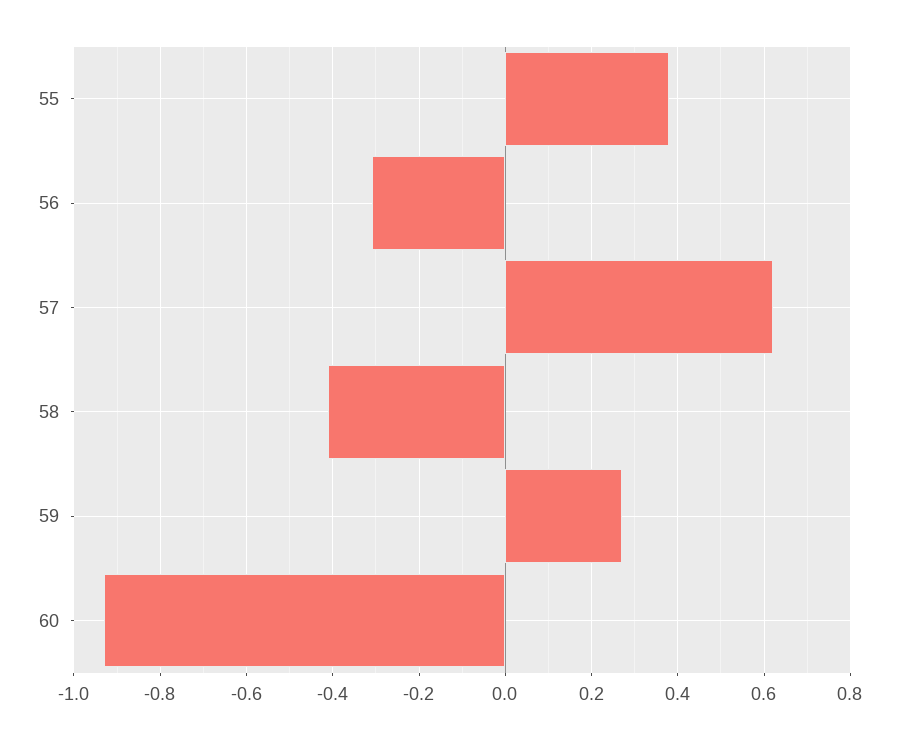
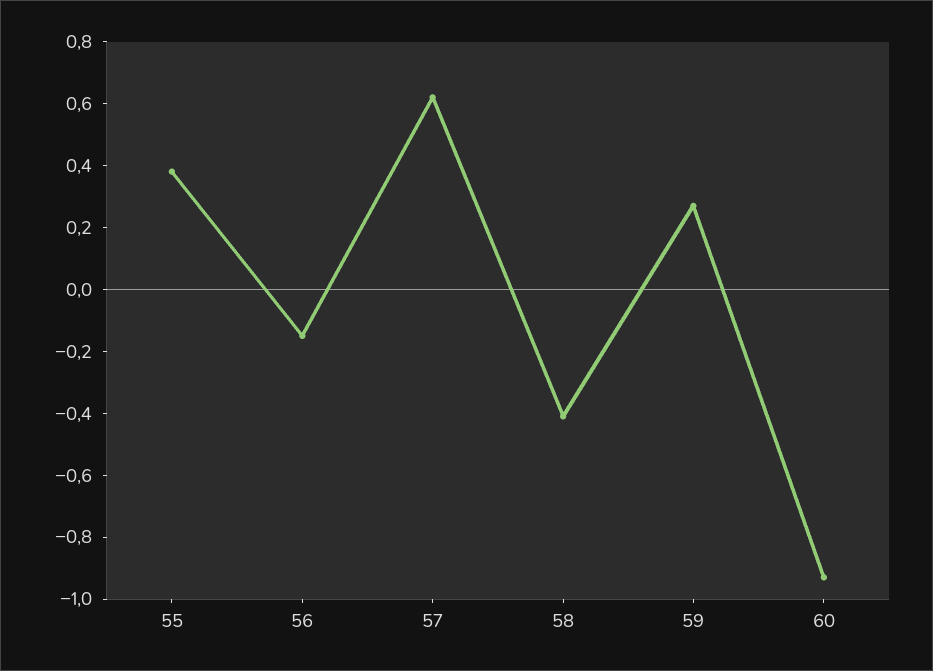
  {
    "55": 0.4,
-   "56": -0.3,
+   "56": -0.15,
    "57": 0.6,
    "58": -0.4,
    "59": 0.25,
    "60": -0.95
  }

